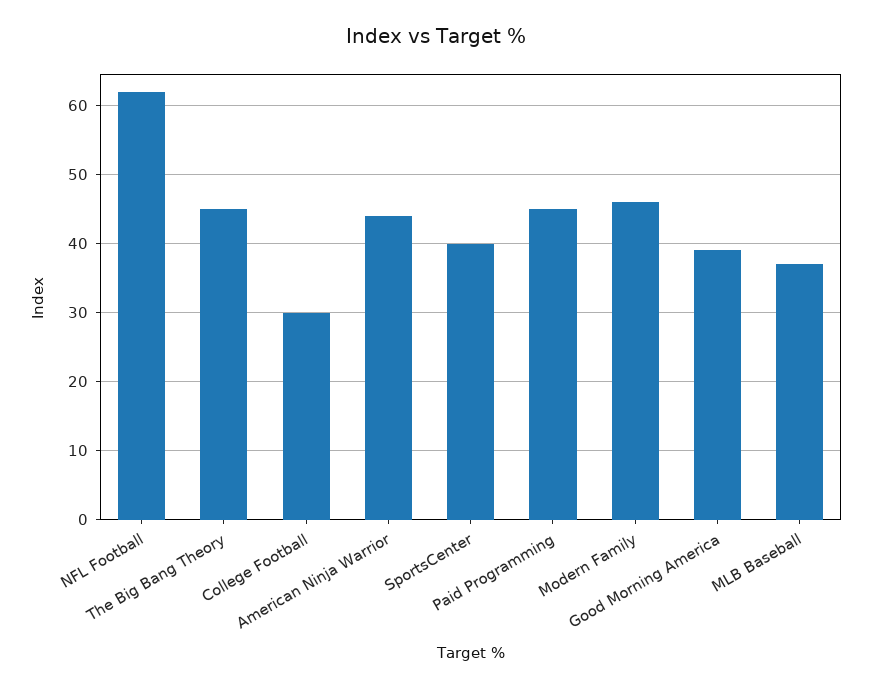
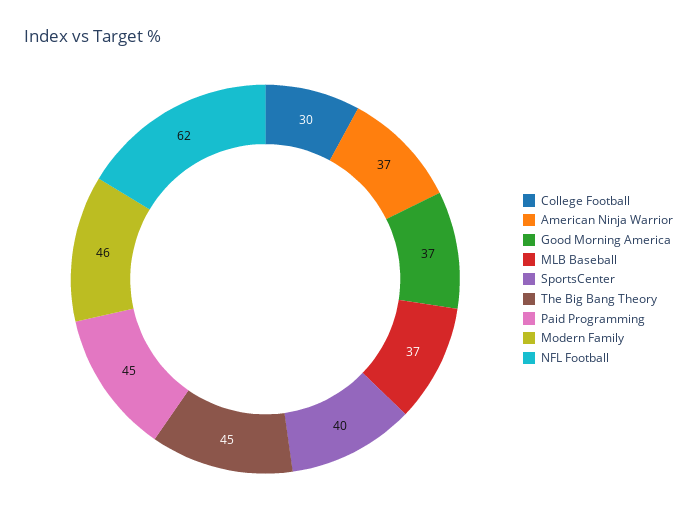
  {
    "NFL Football": 62,
    "The Big Bang Theory": 45,
    "College Football": 30,
-   "American Ninja Warrior": 44,
+   "American Ninja Warrior": 37,
    "SportsCenter": 40,
    "Paid Programming": 45,
    "Modern Family": 46,
-   "Good Morning America": 39,
+   "Good Morning America": 37,
    "MLB Baseball": 37
  }

